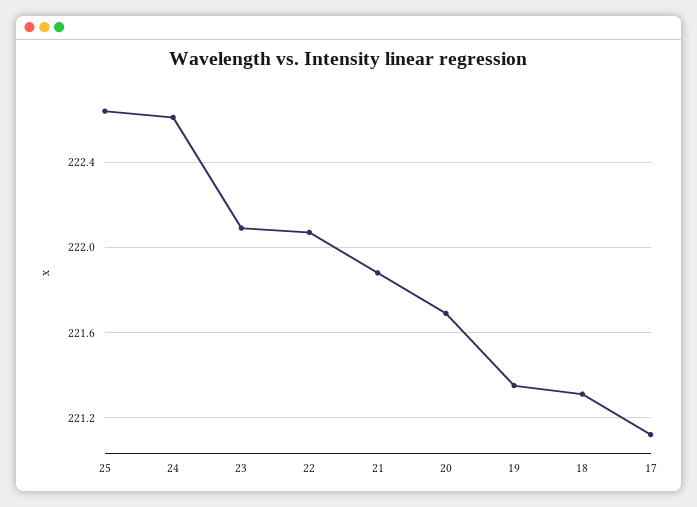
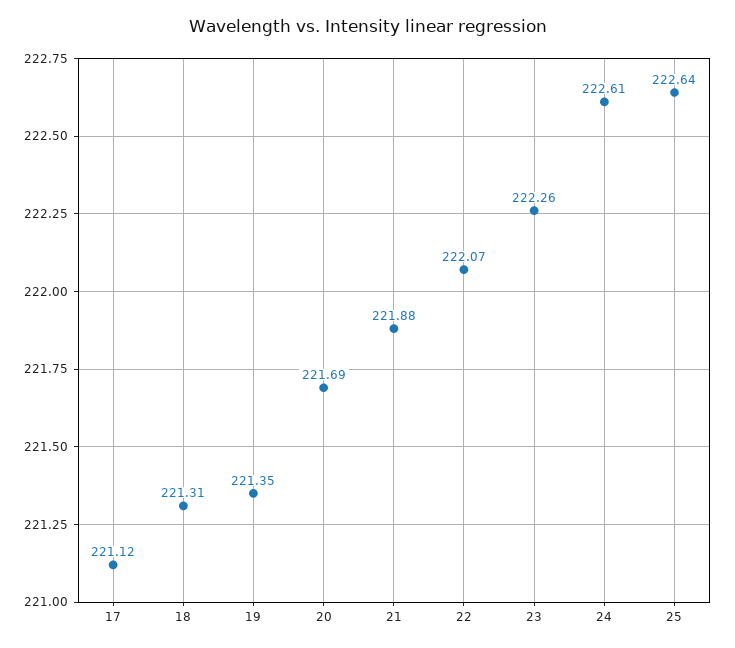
  {
    "25": 222.64,
    "24": 222.61,
-   "23": 222.1,
+   "23": 222.26,
    "22": 222.07,
    "21": 221.88,
    "20": 221.69,
    "19": 221.35,
    "18": 221.31,
    "17": 221.12
  }

